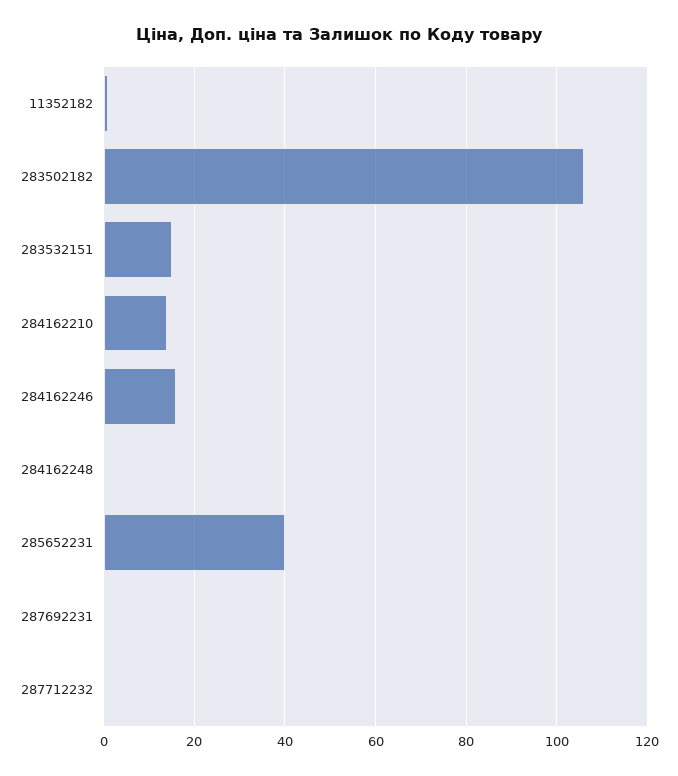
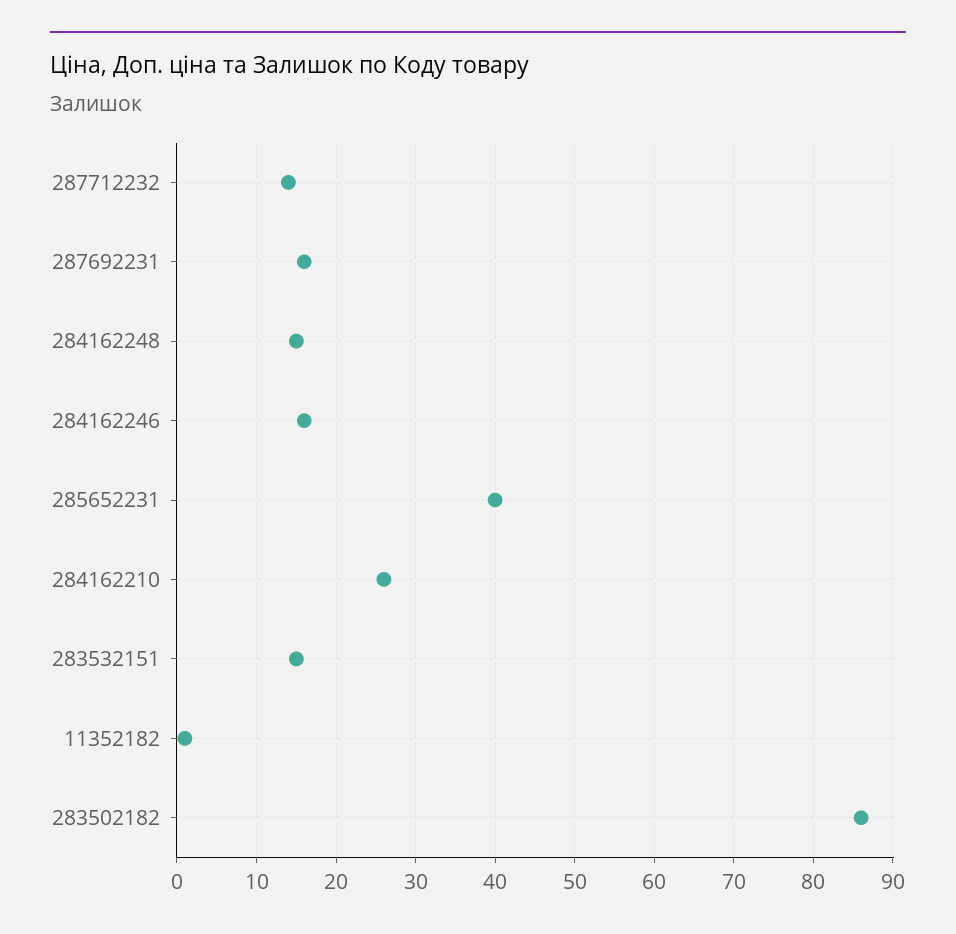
  {
    "11352182": 1,
-   "283502182": 105,
+   "283502182": 86,
    "283532151": 15,
-   "284162210": 15,
+   "284162210": 26,
    "284162246": 16,
-   "284162248": 0,
+   "284162248": 15,
    "285652231": 40,
-   "287692231": 0,
+   "287692231": 16,
-   "287712232": 0
+   "287712232": 14
  }

